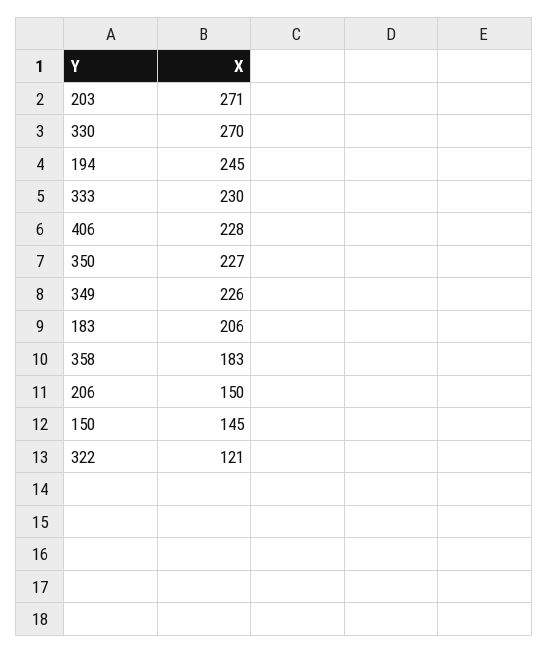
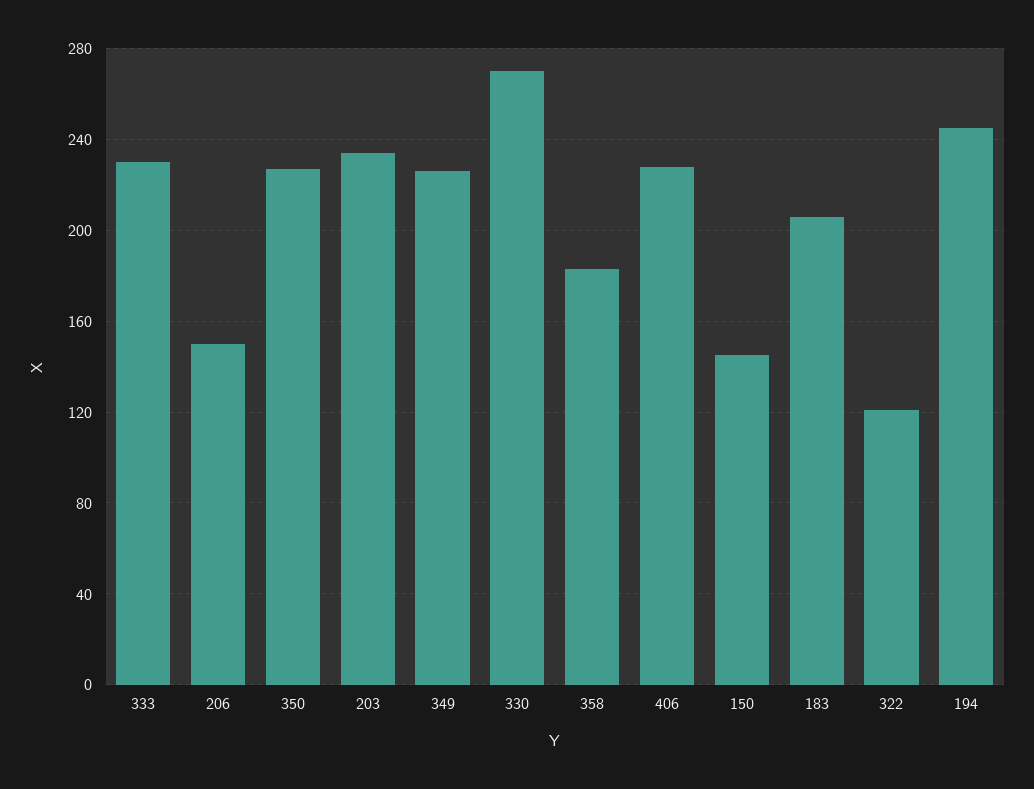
  {
-   "203": 271,
+   "203": 235,
    "330": 270,
    "194": 245,
    "333": 230,
    "406": 228,
    "350": 227,
    "349": 226,
    "183": 206,
    "358": 183,
    "206": 150,
    "150": 145,
    "322": 121
  }

